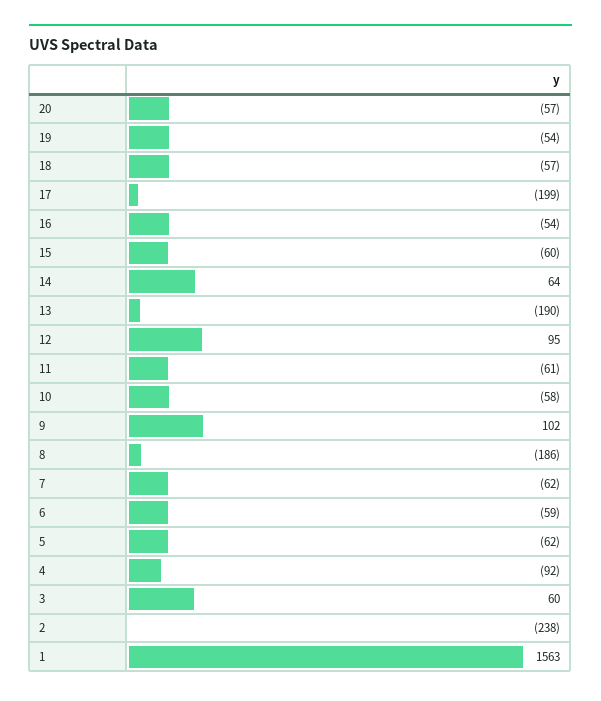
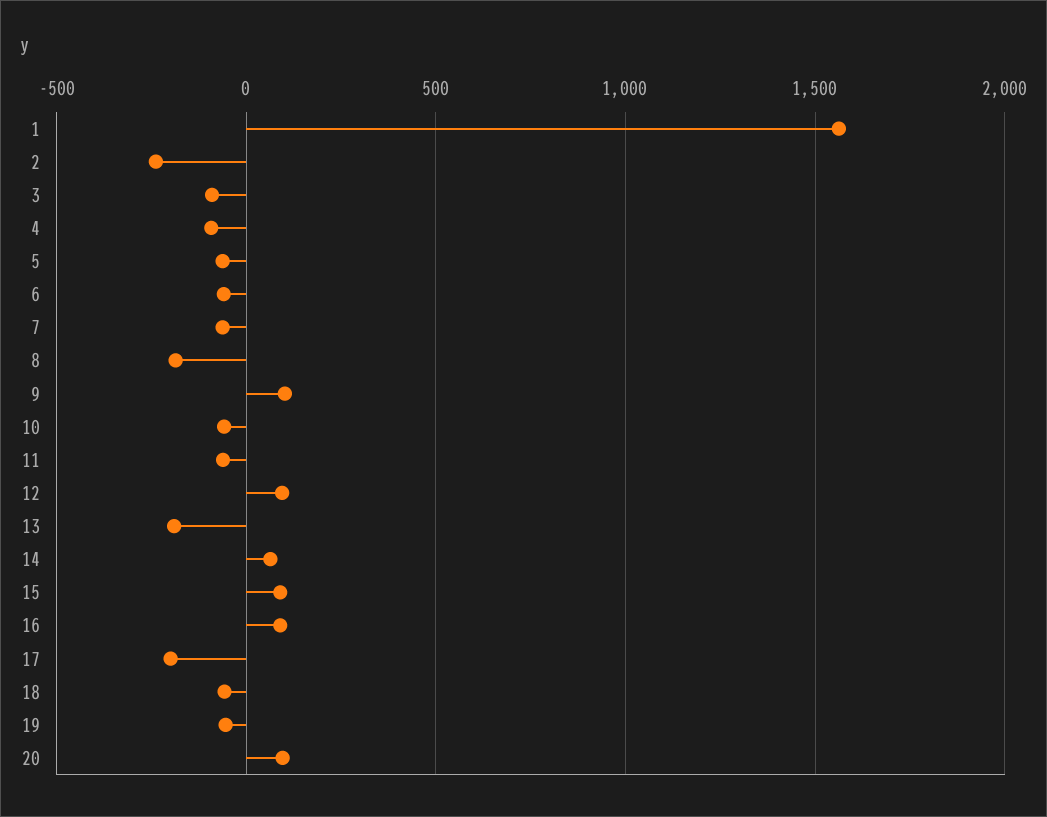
  {
-   "20": -57,
+   "20": 100,
    "19": -54,
    "18": -57,
    "17": -199,
-   "16": -54,
+   "16": 100,
-   "15": -60,
+   "15": 100,
    "14": 64,
    "13": -190,
    "12": 95,
    "11": -61,
    "10": -58,
    "9": 102,
    "8": -186,
    "7": -62,
    "6": -59,
    "5": -62,
    "4": -92,
-   "3": 60,
+   "3": -100,
    "2": -238,
    "1": 1563
  }

